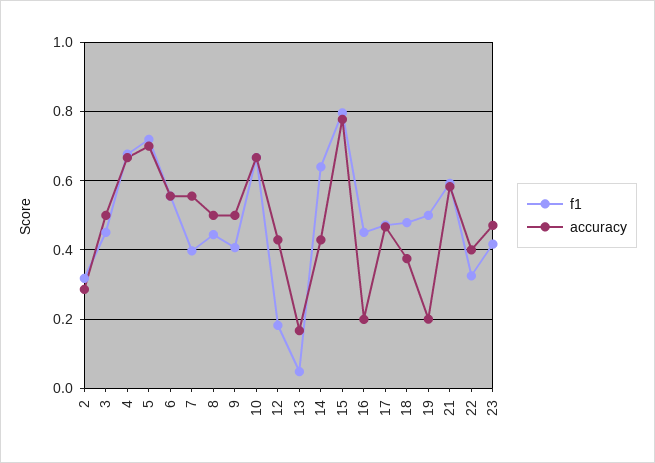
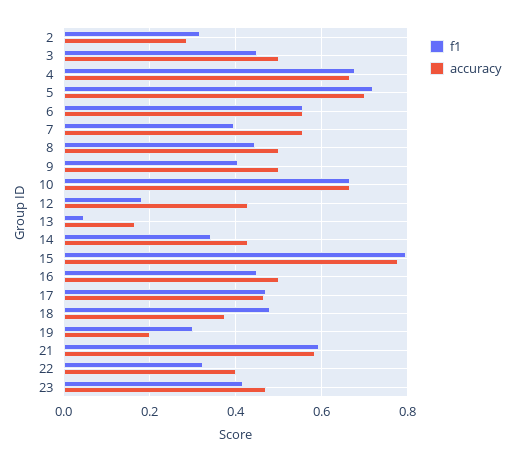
  {
    "f1": {
      "2": 0.32,
      "3": 0.46,
      "4": 0.68,
      "5": 0.72,
      "6": 0.56,
      "7": 0.4,
      "8": 0.44,
      "9": 0.4,
      "10": 0.66,
      "12": 0.18,
      "13": 0.04,
-     "14": 0.64,
+     "14": 0.34,
      "15": 0.8,
      "16": 0.46,
      "17": 0.48,
      "18": 0.48,
-     "19": 0.5,
+     "19": 0.3,
      "21": 0.6,
      "22": 0.32,
      "23": 0.42
    },
    "accuracy": {
      "2": 0.28,
      "3": 0.5,
      "4": 0.66,
      "5": 0.7,
      "6": 0.56,
      "7": 0.56,
      "8": 0.5,
      "9": 0.5,
      "10": 0.66,
      "12": 0.42,
      "13": 0.16,
      "14": 0.42,
      "15": 0.78,
-     "16": 0.2,
+     "16": 0.5,
      "17": 0.46,
      "18": 0.38,
      "19": 0.2,
      "21": 0.58,
      "22": 0.4,
      "23": 0.48
    }
  }

